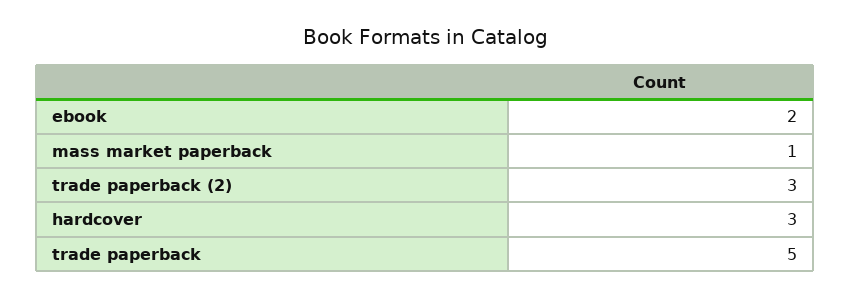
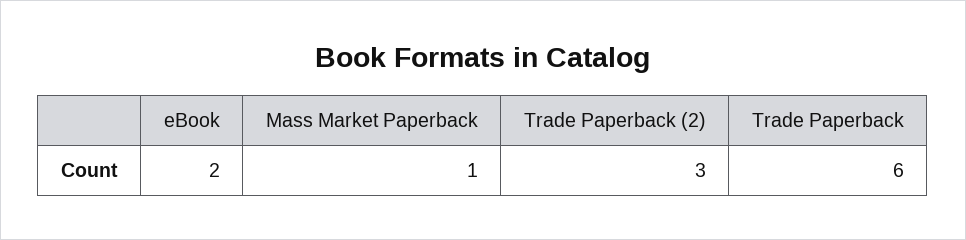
  {
    "ebook": 2,
    "mass market paperback": 1,
    "trade paperback (2)": 3,
-   "hardcover": 3,
-   "trade paperback": 5
+   "trade paperback": 6
  }

